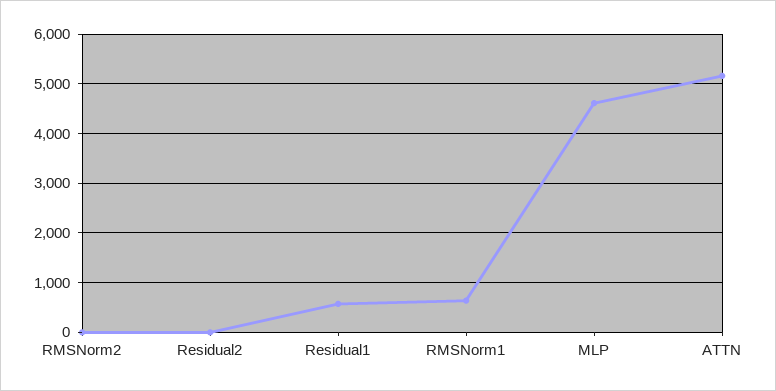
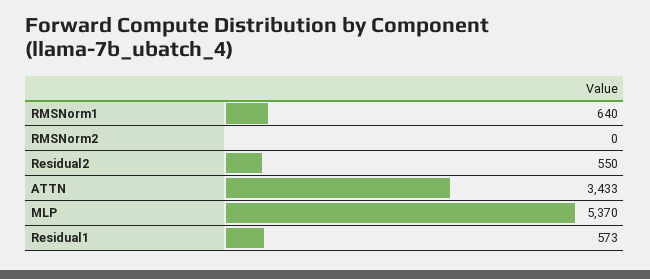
  {
    "RMSNorm2": 0,
-   "Residual2": 0,
+   "Residual2": 550,
    "Residual1": 573,
    "RMSNorm1": 640,
-   "MLP": 4600,
+   "MLP": 5370,
-   "ATTN": 5200
+   "ATTN": 3433
  }

